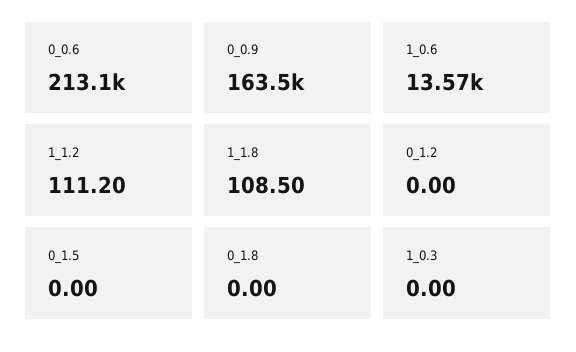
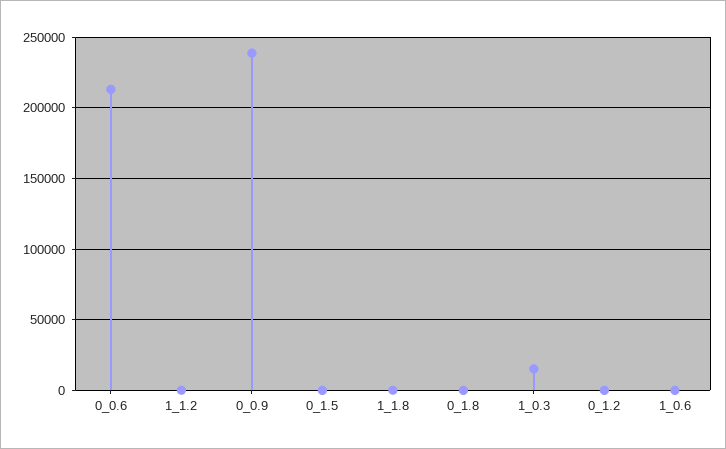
  {
    "0_0.6": 213100,
-   "0_0.9": 163500,
+   "0_0.9": 240000,
-   "1_0.6": 13570,
+   "1_0.6": 0,
    "1_1.2": 111.2,
    "1_1.8": 108.5,
    "0_1.2": 0,
    "0_1.5": 0,
    "0_1.8": 0,
-   "1_0.3": 0
+   "1_0.3": 15000
  }

